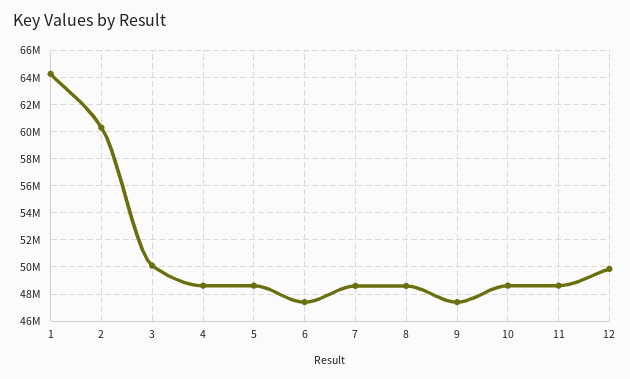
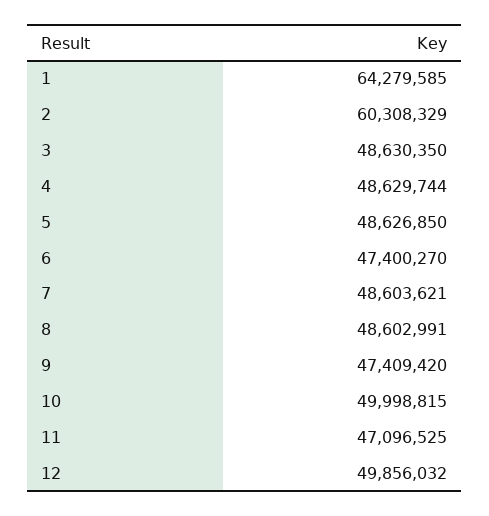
  {
    "1": 64279585,
    "2": 60308329,
-   "3": 50000000,
+   "3": 48630350,
    "4": 48629744,
    "5": 48626850,
    "6": 47400270,
    "7": 48603621,
    "8": 48602991,
    "9": 47409420,
-   "10": 48500000,
+   "10": 49998815,
-   "11": 48500000,
+   "11": 47096525,
    "12": 49856032
  }

